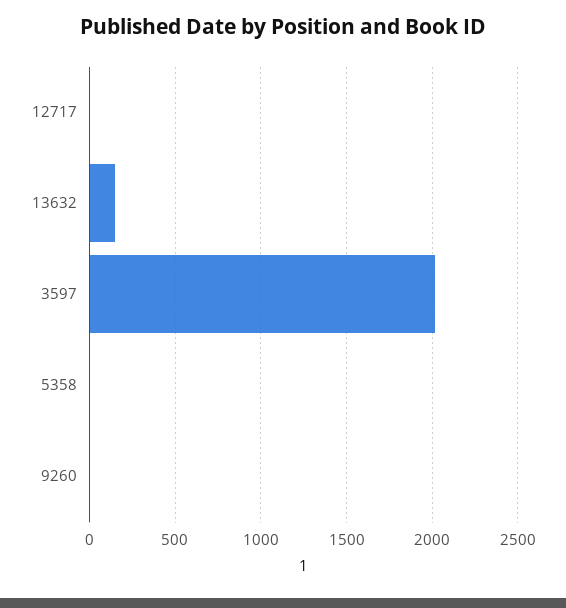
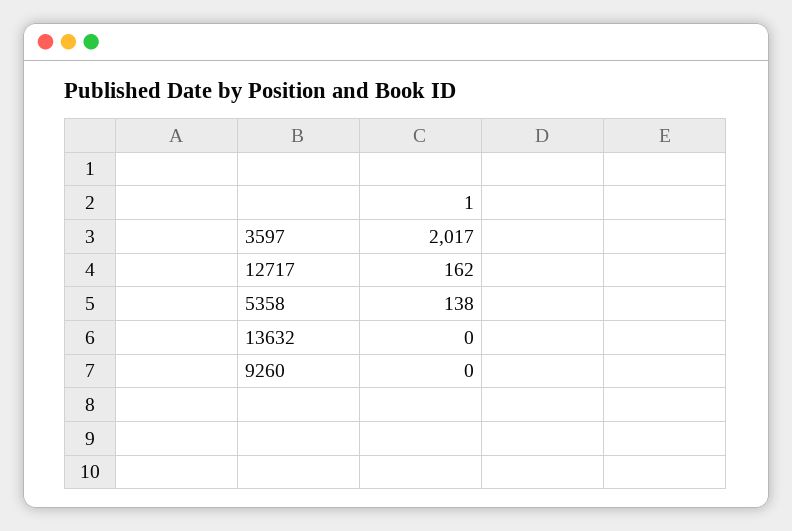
  {
-   "12717": 0,
+   "12717": 162,
-   "13632": 150,
+   "13632": 0,
    "3597": 2017,
-   "5358": 0,
+   "5358": 138,
    "9260": 0
  }

